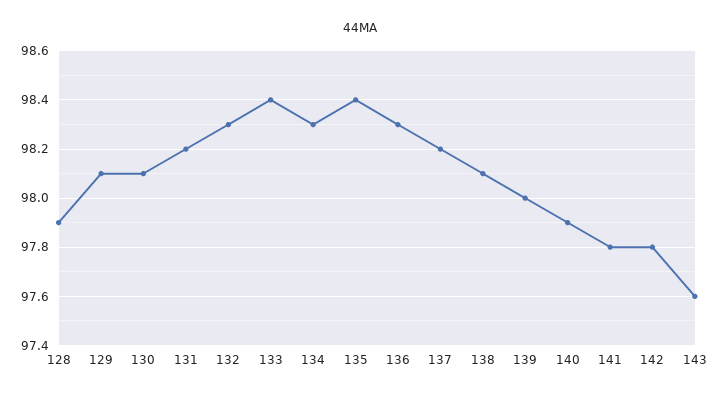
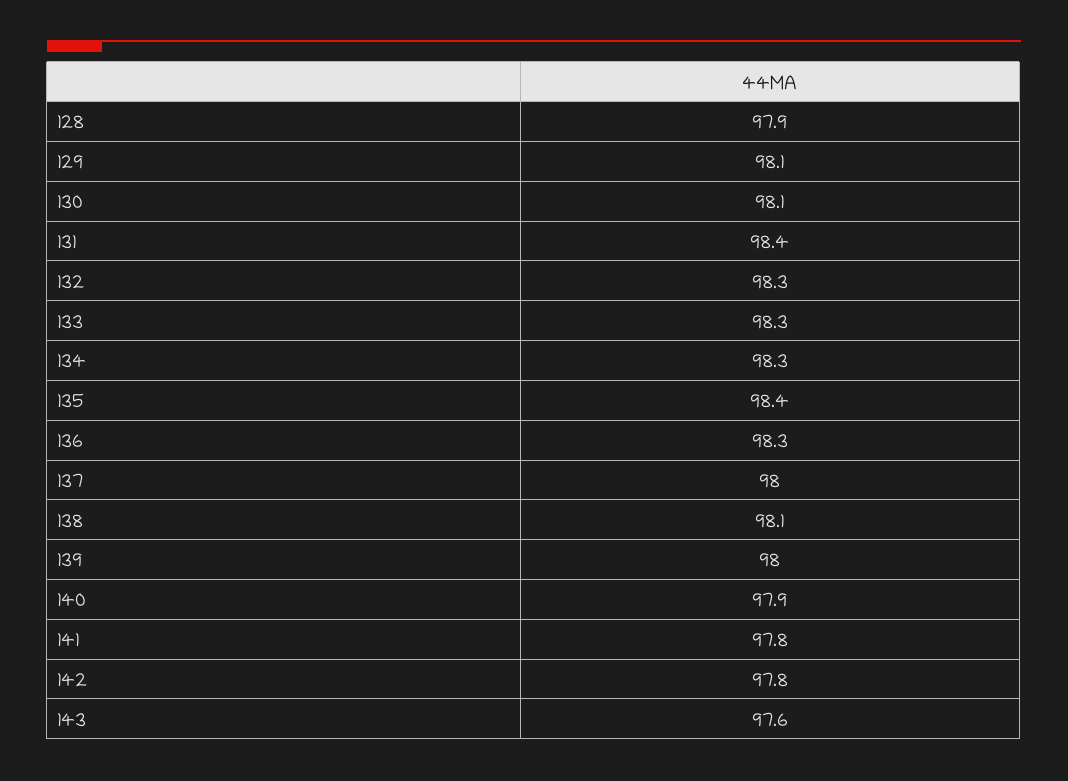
  {
    "128": 97.9,
    "129": 98.1,
    "130": 98.1,
-   "131": 98.2,
+   "131": 98.4,
    "132": 98.3,
-   "133": 98.4,
+   "133": 98.3,
    "134": 98.3,
    "135": 98.4,
    "136": 98.3,
-   "137": 98.2,
+   "137": 98,
    "138": 98.1,
    "139": 98,
    "140": 97.9,
    "141": 97.8,
    "142": 97.8,
    "143": 97.6
  }

